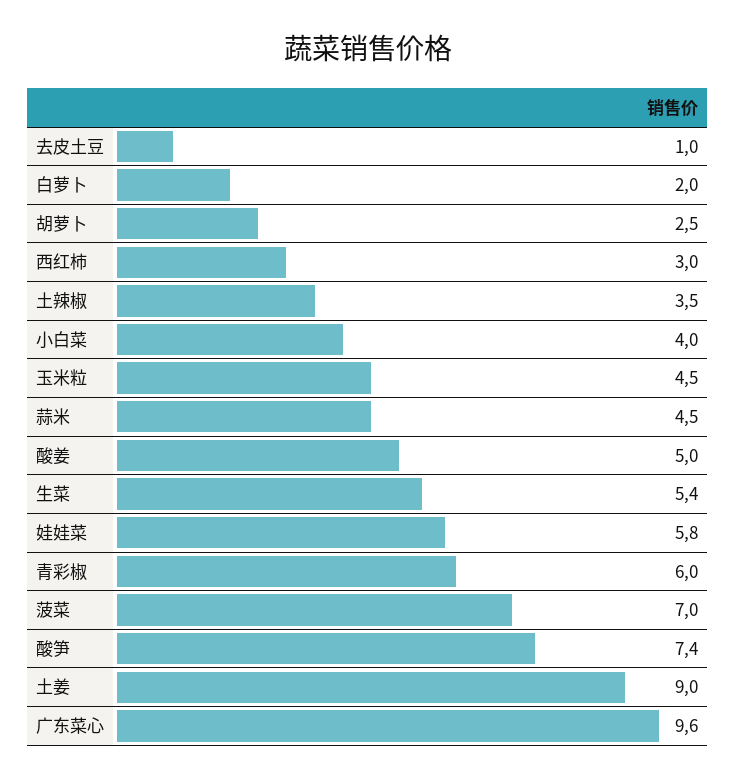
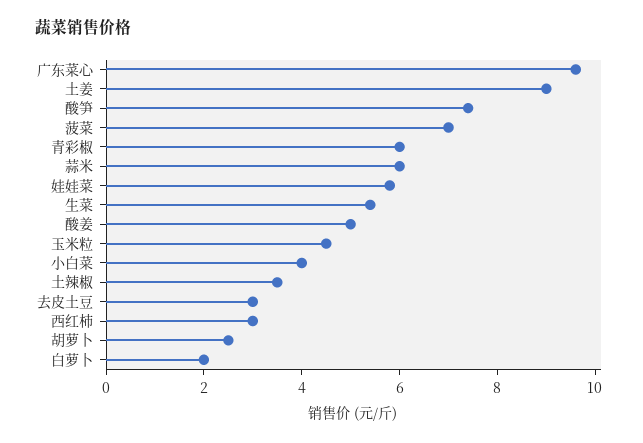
  {
-   "去皮土豆": 1,
+   "去皮土豆": 3,
    "白萝卜": 2,
    "胡萝卜": 2.5,
    "西红柿": 3,
    "土辣椒": 3.5,
    "小白菜": 4,
    "玉米粒": 4.5,
-   "蒜米": 4.5,
+   "蒜米": 6,
    "酸姜": 5,
    "生菜": 5.4,
    "娃娃菜": 5.8,
    "青彩椒": 6,
    "菠菜": 7,
    "酸笋": 7.4,
    "土姜": 9,
    "广东菜心": 9.6
  }

